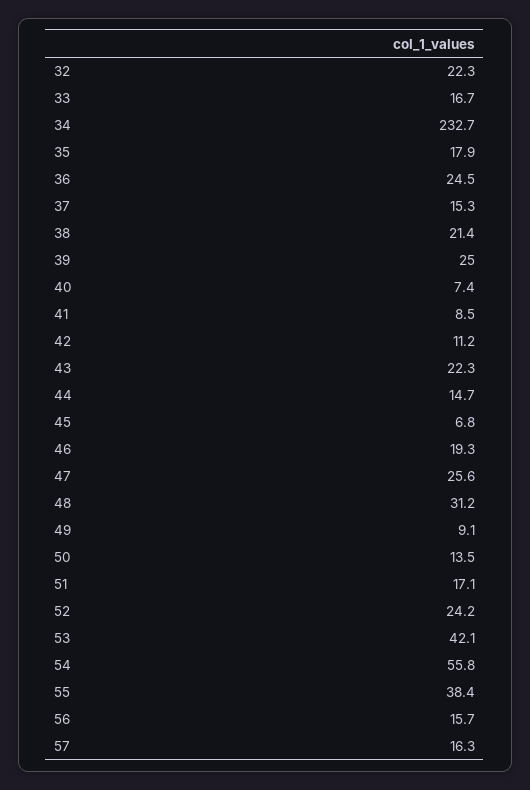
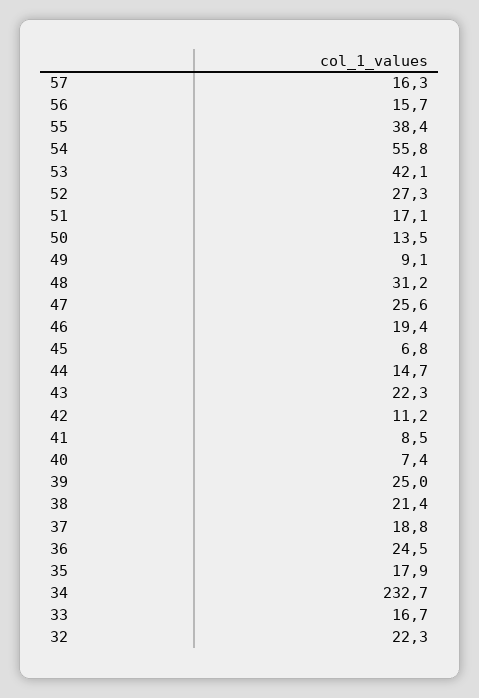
  {
    "32": 22.3,
    "33": 16.7,
    "34": 232.7,
    "35": 17.9,
    "36": 24.5,
-   "37": 15.3,
+   "37": 18.8,
    "38": 21.4,
    "39": 25,
    "40": 7.4,
    "41": 8.5,
    "42": 11.2,
    "43": 22.3,
    "44": 14.7,
    "45": 6.8,
-   "46": 19.3,
+   "46": 19.4,
    "47": 25.6,
    "48": 31.2,
    "49": 9.1,
    "50": 13.5,
    "51": 17.1,
-   "52": 24.2,
+   "52": 27.3,
    "53": 42.1,
    "54": 55.8,
    "55": 38.4,
    "56": 15.7,
    "57": 16.3
  }

